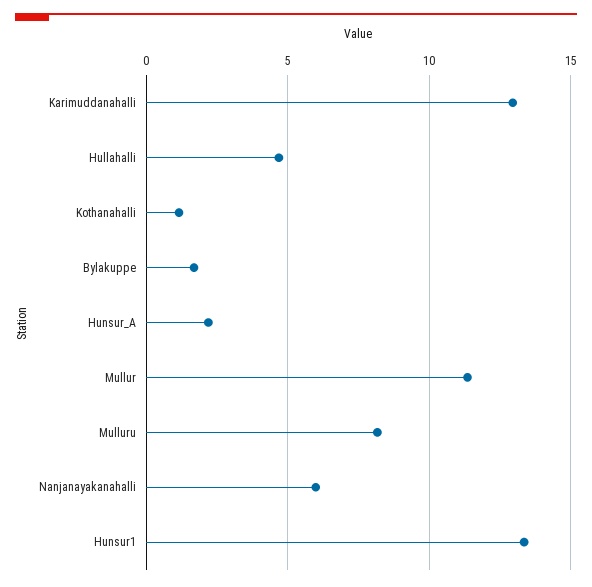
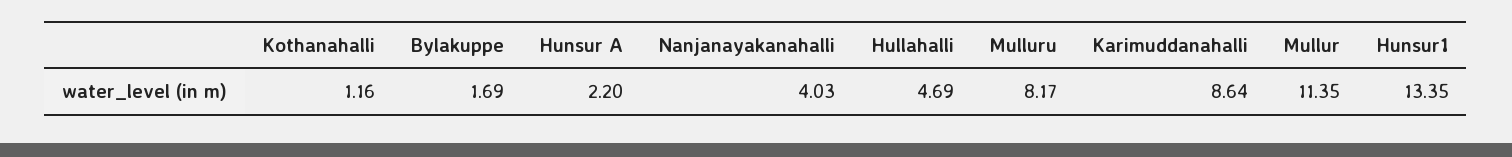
  {
-   "Karimuddanahalli": 13,
+   "Karimuddanahalli": 8.64,
    "Hullahalli": 4.69,
    "Kothanahalli": 1.16,
    "Bylakuppe": 1.69,
    "Hunsur_A": 2.2,
    "Mullur": 11.35,
    "Mulluru": 8.17,
-   "Nanjanayakanahalli": 6,
+   "Nanjanayakanahalli": 4.03,
    "Hunsur1": 13.35
  }

